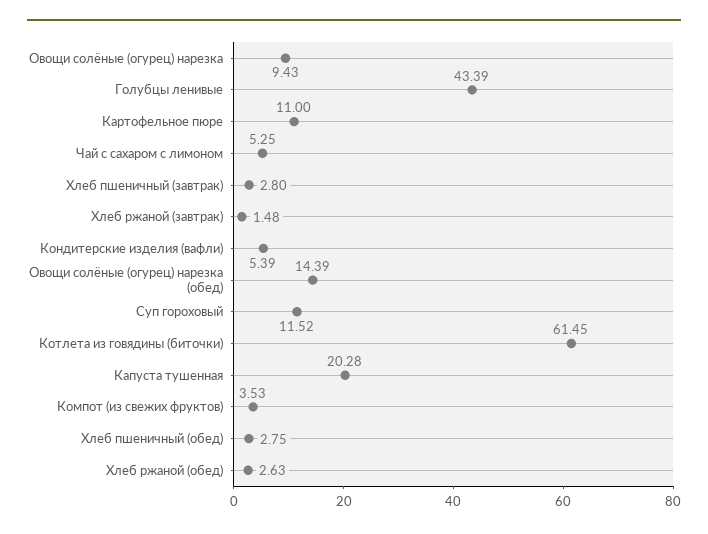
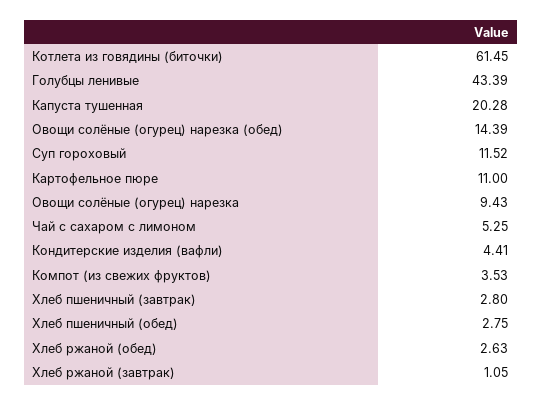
  {
    "Овощи солёные (огурец) нарезка": 9.43,
    "Голубцы ленивые": 43.39,
    "Картофельное пюре": 11,
    "Чай с сахаром с лимоном": 5.25,
    "Хлеб пшеничный (завтрак)": 2.8,
-   "Хлеб ржаной (завтрак)": 1.48,
+   "Хлеб ржаной (завтрак)": 1.05,
-   "Кондитерские изделия (вафли)": 5.39,
+   "Кондитерские изделия (вафли)": 4.41,
    "Овощи солёные (огурец) нарезка (обед)": 14.39,
    "Суп гороховый": 11.52,
    "Котлета из говядины (биточки)": 61.45,
    "Капуста тушенная": 20.28,
    "Компот (из свежих фруктов)": 3.53,
    "Хлеб пшеничный (обед)": 2.75,
    "Хлеб ржаной (обед)": 2.63
  }

